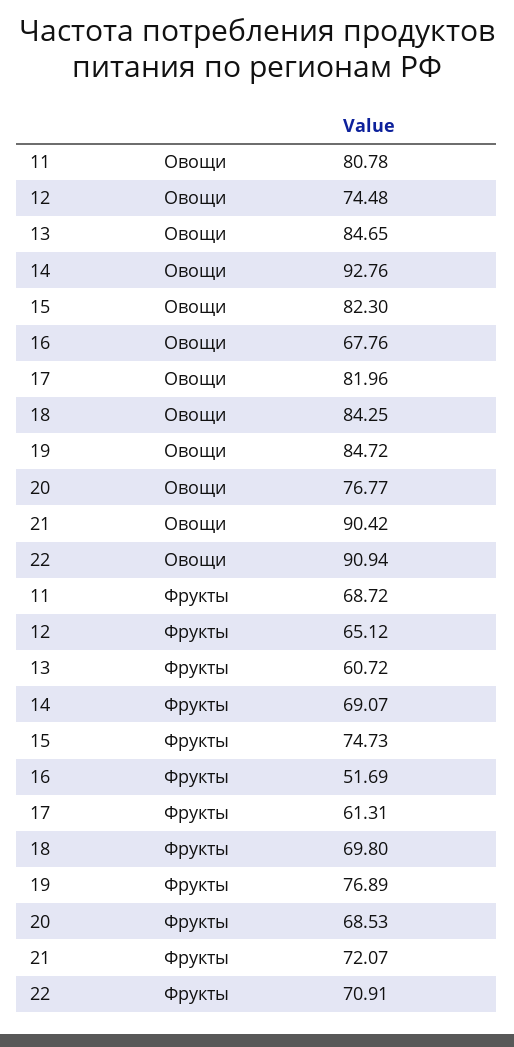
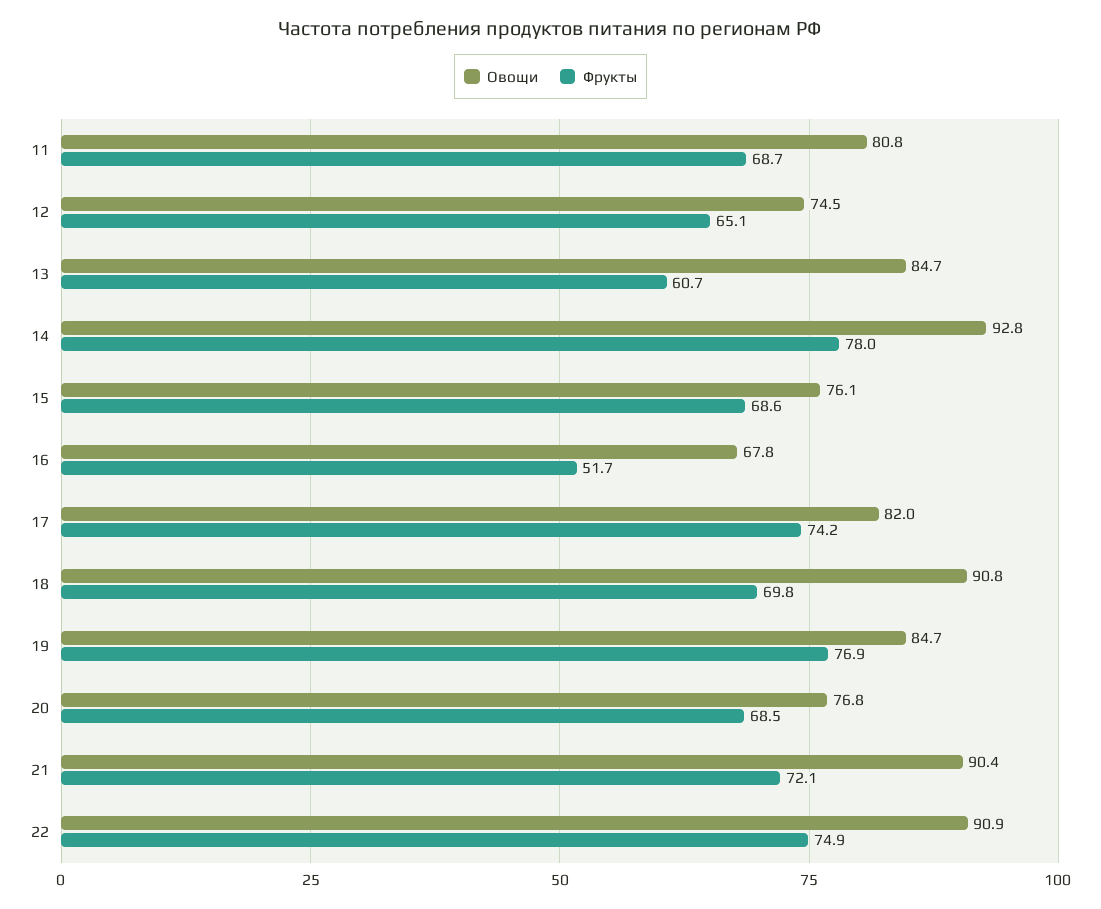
  {
    "Овощи": {
      "11": 80.78,
      "12": 74.48,
      "13": 84.65,
      "14": 92.76,
-     "15": 82.3,
+     "15": 76.1,
      "16": 67.76,
      "17": 81.96,
-     "18": 84.25,
+     "18": 90.8,
      "19": 84.72,
      "20": 76.77,
      "21": 90.42,
      "22": 90.94
    },
    "Фрукты": {
      "11": 68.72,
      "12": 65.12,
      "13": 60.72,
-     "14": 69.07,
+     "14": 78,
-     "15": 74.73,
+     "15": 68.6,
      "16": 51.69,
-     "17": 61.31,
+     "17": 74.2,
      "18": 69.8,
      "19": 76.89,
      "20": 68.53,
      "21": 72.07,
-     "22": 70.91
+     "22": 74.9
    }
  }

